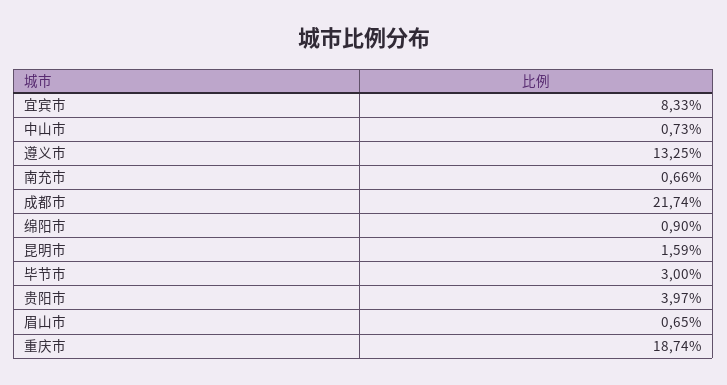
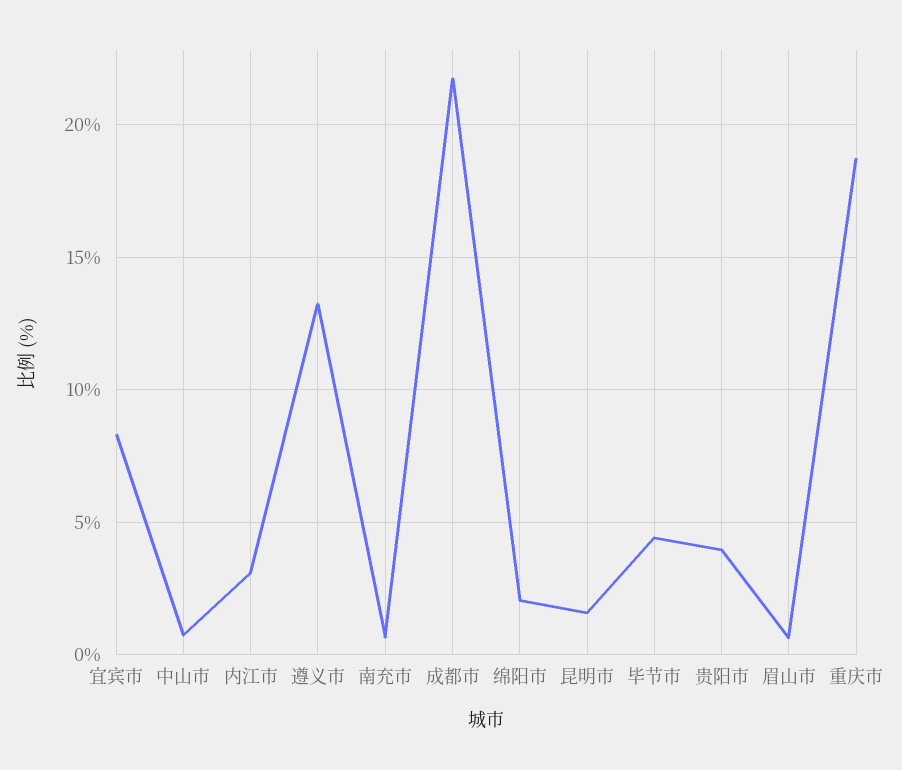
  {
    "宜宾市": 8.33,
    "中山市": 0.73,
    "遵义市": 13.25,
    "南充市": 0.66,
    "成都市": 21.74,
-   "绵阳市": 0.9,
+   "绵阳市": 2,
    "昆明市": 1.59,
-   "毕节市": 3,
+   "毕节市": 4.5,
    "贵阳市": 3.97,
    "眉山市": 0.65,
-   "重庆市": 18.74
+   "重庆市": 18.74,
+   "内江市": 3
  }

